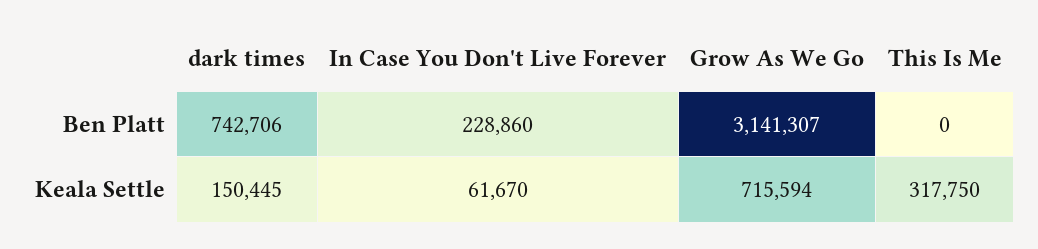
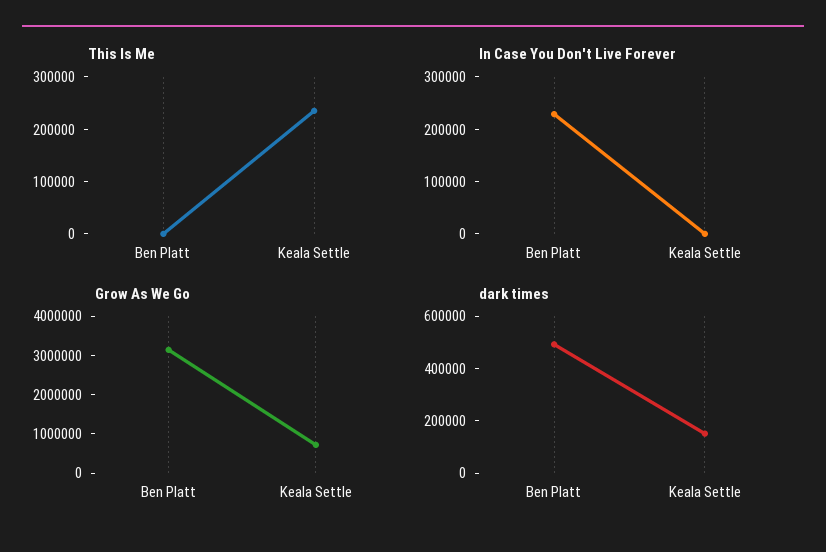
  {
    "dark times": {
-     "Ben Platt": 742706,
+     "Ben Platt": 500000,
      "Keala Settle": 150445
    },
    "In Case You Don't Live Forever": {
      "Ben Platt": 228860,
-     "Keala Settle": 61670
+     "Keala Settle": 0
    },
    "Grow As We Go": {
      "Ben Platt": 3141307,
      "Keala Settle": 715594
    },
    "This Is Me": {
      "Ben Platt": 0,
-     "Keala Settle": 317750
+     "Keala Settle": 240000
    }
  }

